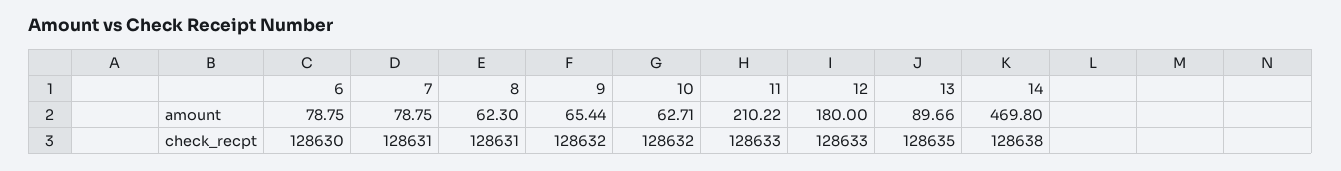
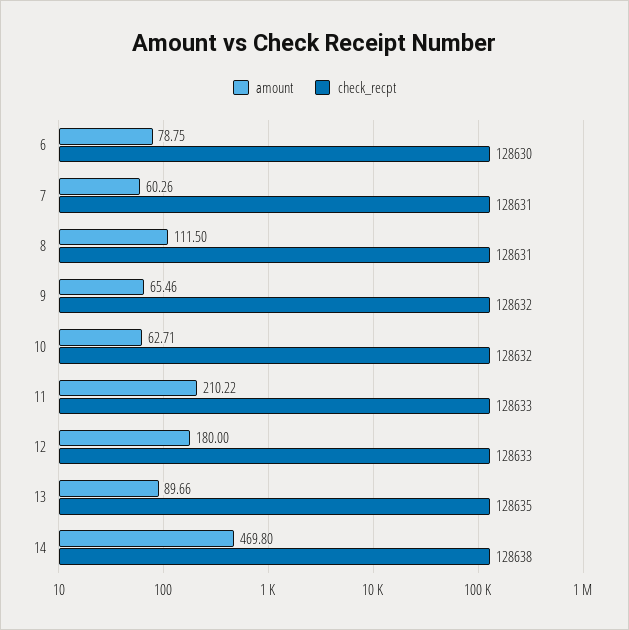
  {
    "amount": {
      "6": 78.75,
-     "7": 78.75,
+     "7": 60.26,
-     "8": 62.3,
+     "8": 111.5,
-     "9": 65.44,
+     "9": 65.46,
      "10": 62.71,
      "11": 210.22,
      "12": 180,
      "13": 89.66,
      "14": 469.8
    },
    "check_recpt": {
      "6": 128630,
      "7": 128631,
      "8": 128631,
      "9": 128632,
      "10": 128632,
      "11": 128633,
      "12": 128633,
      "13": 128635,
      "14": 128638
    }
  }

